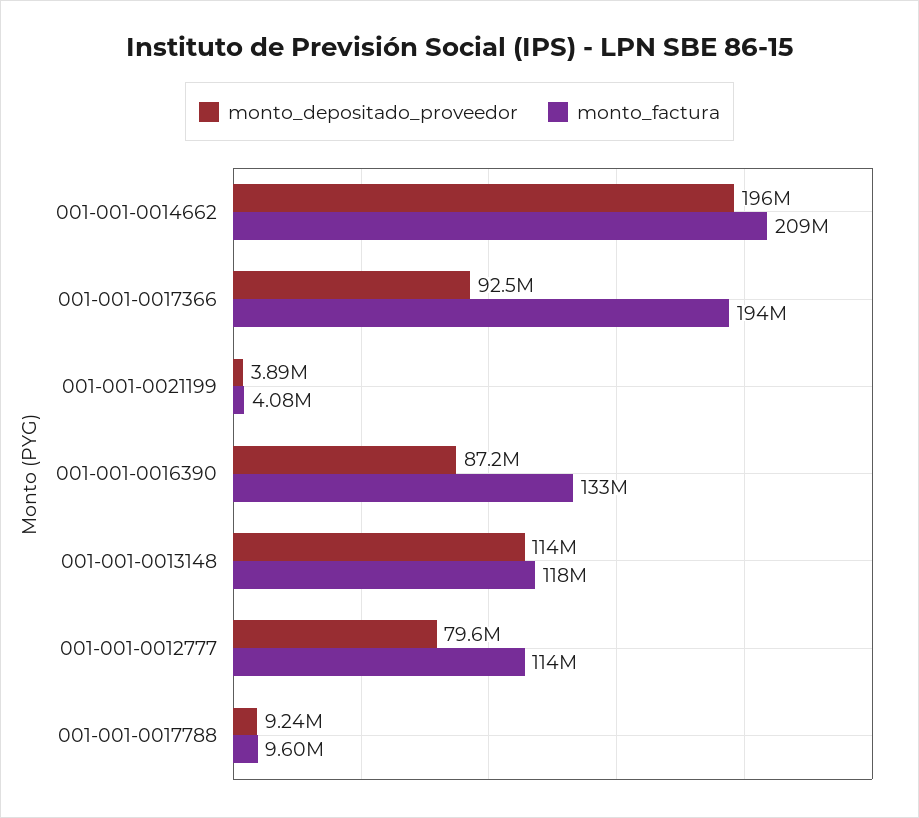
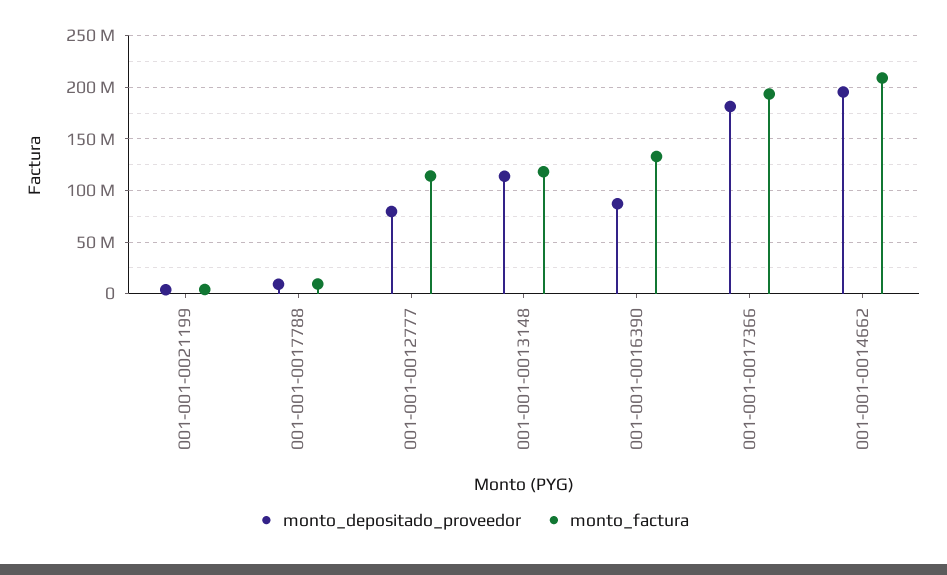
  {
    "monto_depositado_proveedor": {
      "001-001-0014662": 196000000,
-     "001-001-0017366": 92500000,
+     "001-001-0017366": 180000000,
      "001-001-0021199": 3890000,
      "001-001-0016390": 87200000,
      "001-001-0013148": 114000000,
      "001-001-0012777": 79600000,
      "001-001-0017788": 9240000
    },
    "monto_factura": {
      "001-001-0014662": 209000000,
      "001-001-0017366": 194000000,
      "001-001-0021199": 4080000,
      "001-001-0016390": 133000000,
      "001-001-0013148": 118000000,
      "001-001-0012777": 114000000,
      "001-001-0017788": 9600000
    }
  }

